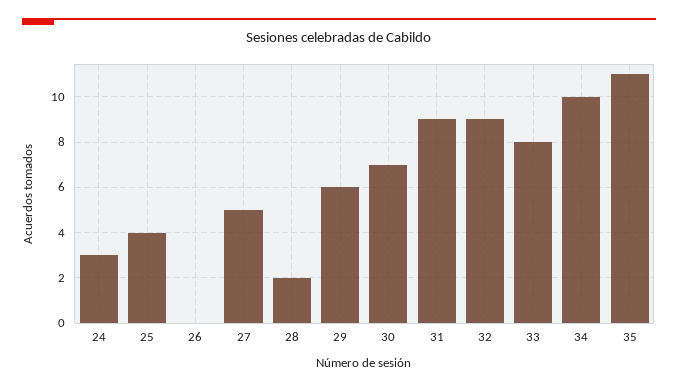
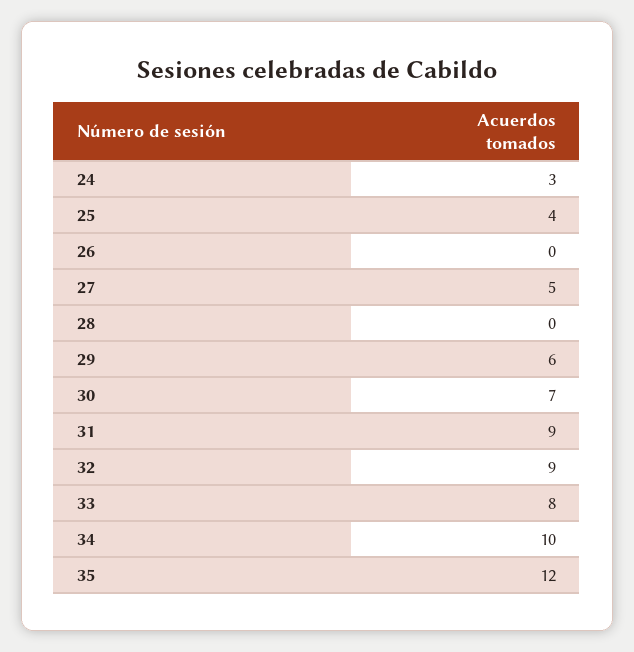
  {
    "24": 3,
    "25": 4,
    "26": 0,
    "27": 5,
-   "28": 2,
+   "28": 0,
    "29": 6,
    "30": 7,
    "31": 9,
    "32": 9,
    "33": 8,
    "34": 10,
-   "35": 11
+   "35": 12
  }

